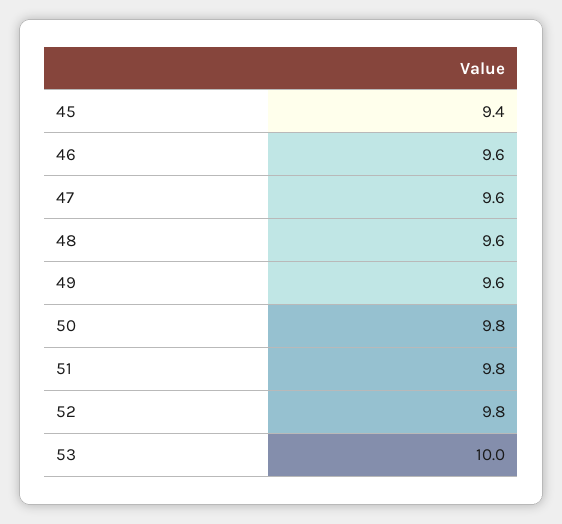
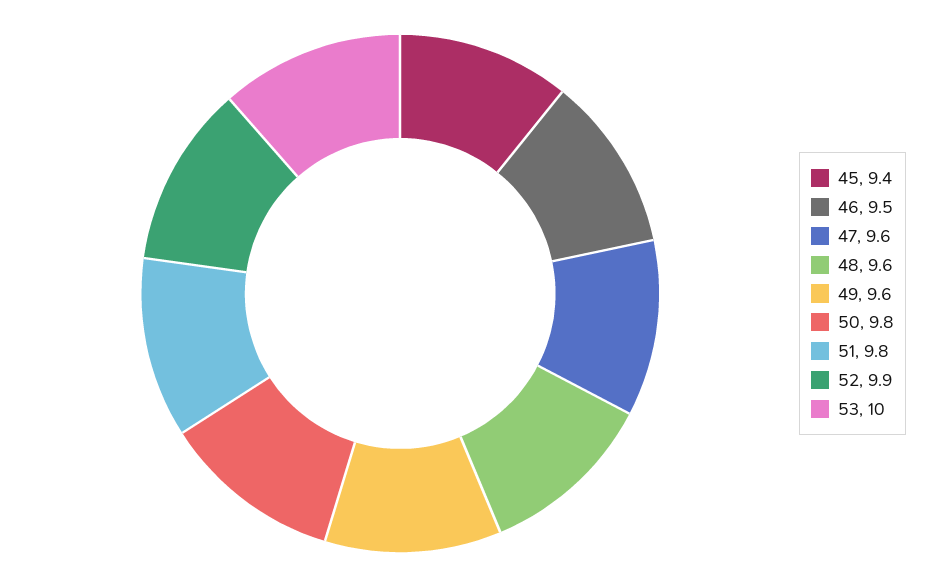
  {
    "45": 9.4,
-   "46": 9.6,
+   "46": 9.5,
    "47": 9.6,
    "48": 9.6,
    "49": 9.6,
    "50": 9.8,
    "51": 9.8,
-   "52": 9.8,
+   "52": 9.9,
    "53": 10
  }

